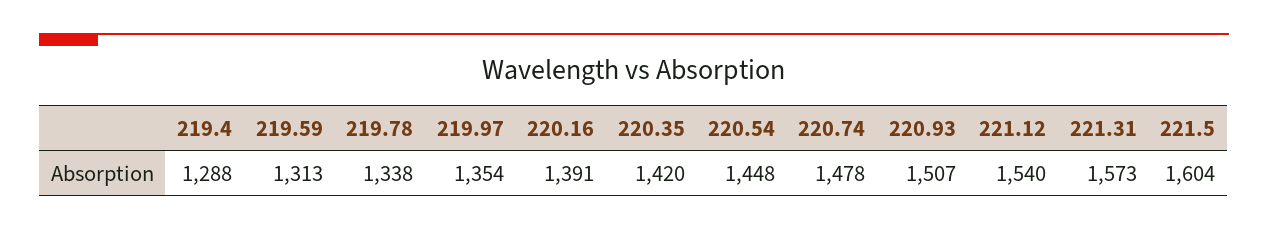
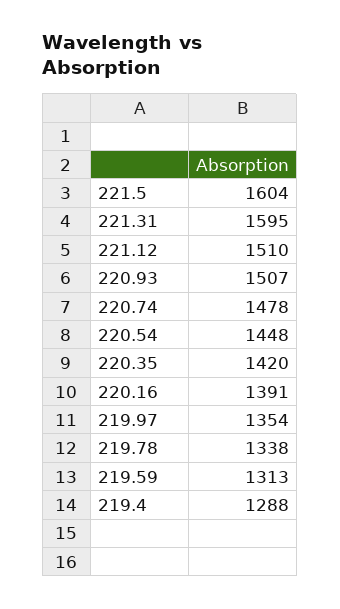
  {
    "219.4": 1288,
    "219.59": 1313,
    "219.78": 1338,
    "219.97": 1354,
    "220.16": 1391,
    "220.35": 1420,
    "220.54": 1448,
    "220.74": 1478,
    "220.93": 1507,
-   "221.12": 1540,
+   "221.12": 1510,
-   "221.31": 1573,
+   "221.31": 1595,
    "221.5": 1604
  }

